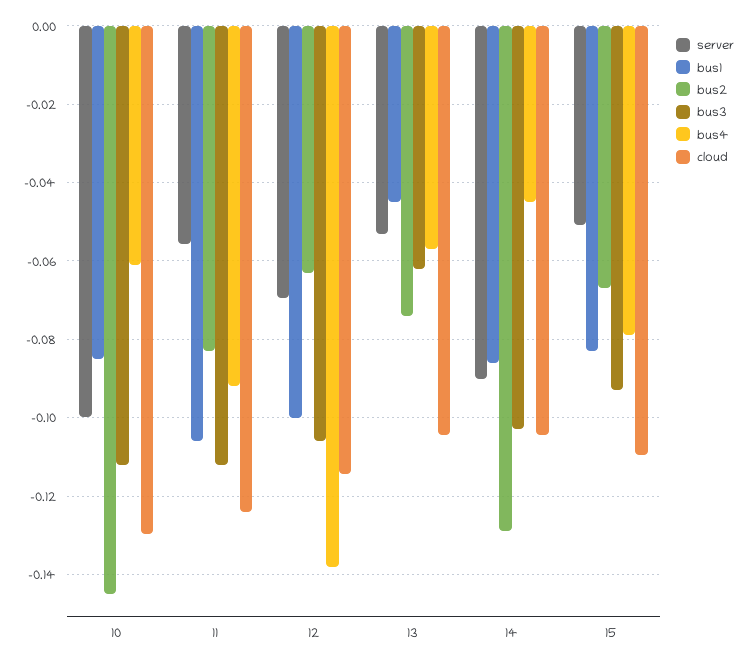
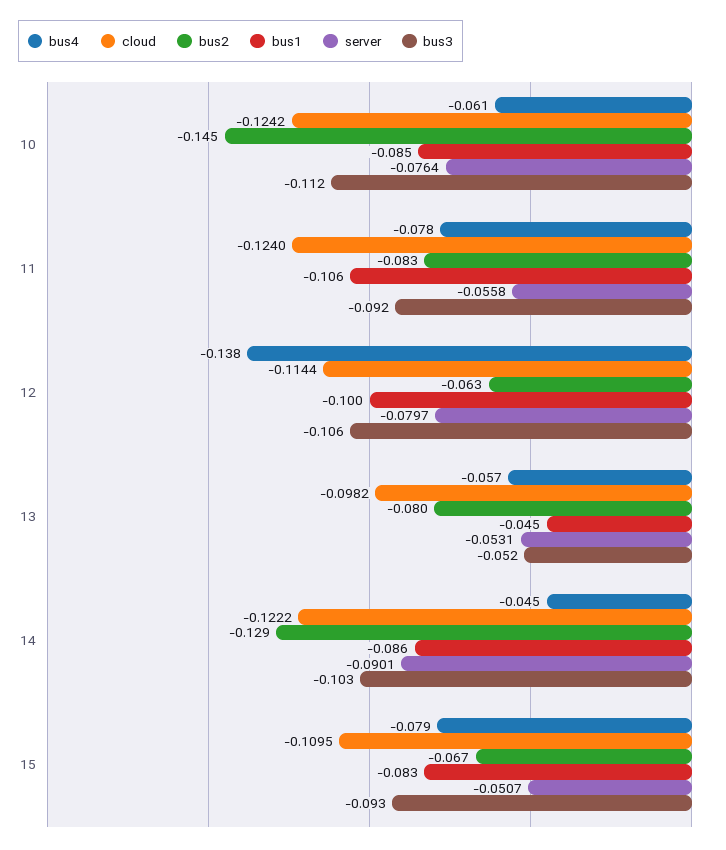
  {
    "server": {
-     "10": -0.1,
+     "10": -0.0764,
      "11": -0.0558,
-     "12": -0.07,
+     "12": -0.0797,
      "13": -0.0531,
      "14": -0.0901,
      "15": -0.0507
    },
    "bus1": {
      "10": -0.085,
      "11": -0.106,
      "12": -0.1,
      "13": -0.045,
      "14": -0.086,
      "15": -0.083
    },
    "bus2": {
      "10": -0.145,
      "11": -0.083,
      "12": -0.063,
-     "13": -0.074,
+     "13": -0.08,
      "14": -0.129,
      "15": -0.067
    },
    "bus3": {
      "10": -0.112,
-     "11": -0.112,
+     "11": -0.092,
      "12": -0.106,
-     "13": -0.062,
+     "13": -0.052,
      "14": -0.103,
      "15": -0.093
    },
    "bus4": {
      "10": -0.061,
-     "11": -0.092,
+     "11": -0.078,
      "12": -0.138,
      "13": -0.057,
      "14": -0.045,
      "15": -0.079
    },
    "cloud": {
-     "10": -0.13,
+     "10": -0.1242,
      "11": -0.124,
      "12": -0.1144,
-     "13": -0.104,
+     "13": -0.0982,
-     "14": -0.104,
+     "14": -0.1222,
      "15": -0.1095
    }
  }

